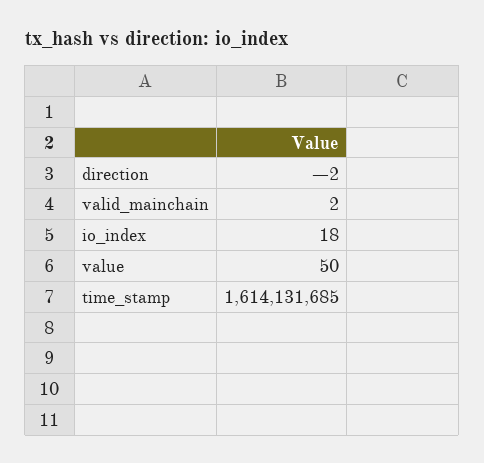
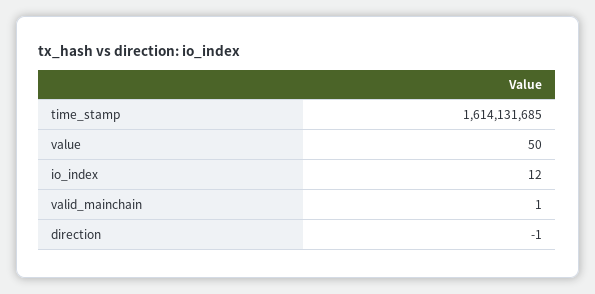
  {
-   "direction": -2,
+   "direction": -1,
-   "valid_mainchain": 2,
+   "valid_mainchain": 1,
-   "io_index": 18,
+   "io_index": 12,
    "value": 50,
    "time_stamp": 1614131685
  }

